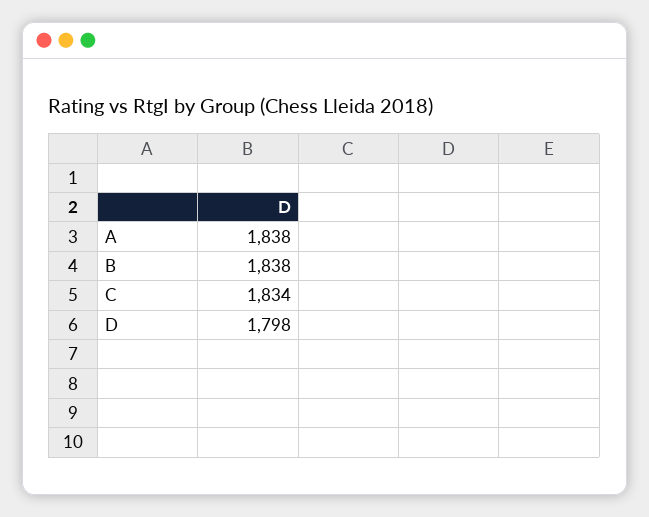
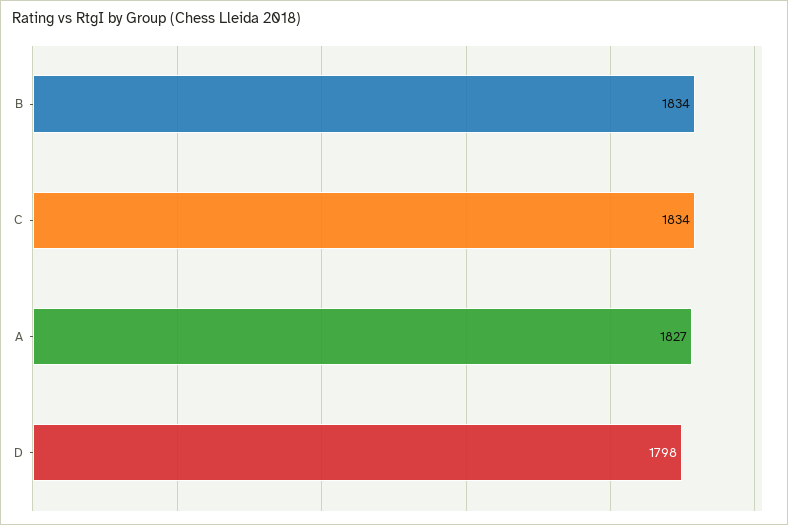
  {
-   "A": 1838,
+   "A": 1827,
-   "B": 1838,
+   "B": 1834,
    "C": 1834,
    "D": 1798
  }

